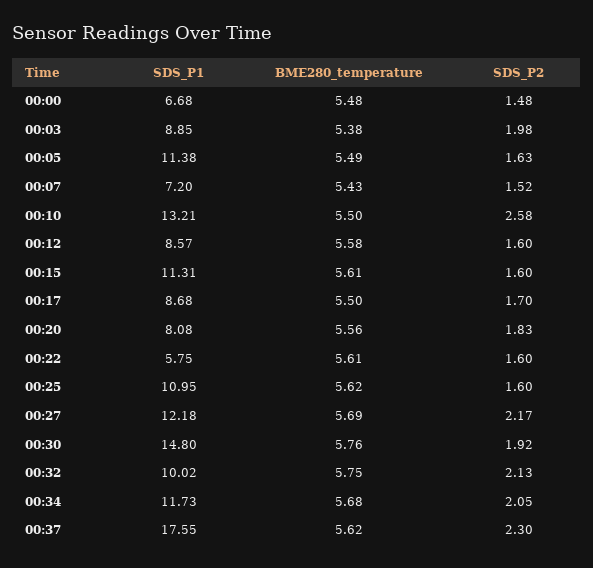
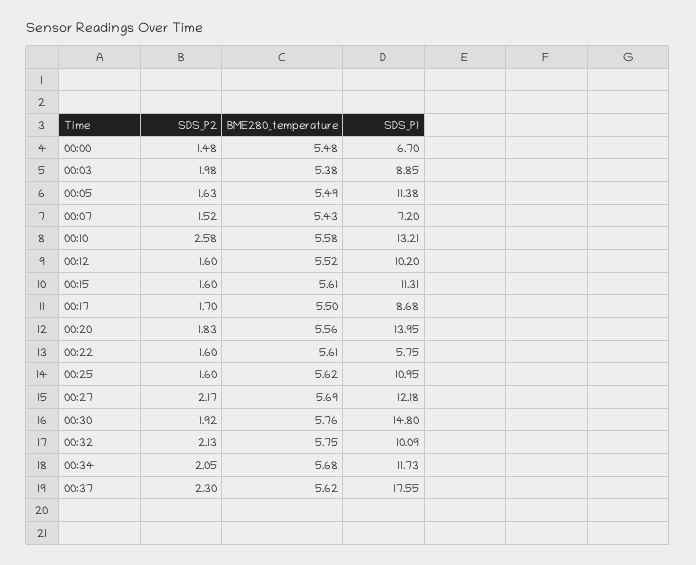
  {
    "SDS_P1": {
-     "00:00": 6.68,
+     "00:00": 6.7,
      "00:03": 8.85,
      "00:05": 11.38,
      "00:07": 7.2,
      "00:10": 13.21,
-     "00:12": 8.57,
+     "00:12": 10.2,
      "00:15": 11.31,
      "00:17": 8.68,
-     "00:20": 8.08,
+     "00:20": 13.95,
      "00:22": 5.75,
      "00:25": 10.95,
      "00:27": 12.18,
      "00:30": 14.8,
-     "00:32": 10.02,
+     "00:32": 10.09,
      "00:34": 11.73,
      "00:37": 17.55
    },
    "BME280_temperature": {
      "00:00": 5.48,
      "00:03": 5.38,
      "00:05": 5.49,
      "00:07": 5.43,
-     "00:10": 5.5,
+     "00:10": 5.58,
-     "00:12": 5.58,
+     "00:12": 5.52,
      "00:15": 5.61,
      "00:17": 5.5,
      "00:20": 5.56,
      "00:22": 5.61,
      "00:25": 5.62,
      "00:27": 5.69,
      "00:30": 5.76,
      "00:32": 5.75,
      "00:34": 5.68,
      "00:37": 5.62
    },
    "SDS_P2": {
      "00:00": 1.48,
      "00:03": 1.98,
      "00:05": 1.63,
      "00:07": 1.52,
      "00:10": 2.58,
      "00:12": 1.6,
      "00:15": 1.6,
      "00:17": 1.7,
      "00:20": 1.83,
      "00:22": 1.6,
      "00:25": 1.6,
      "00:27": 2.17,
      "00:30": 1.92,
      "00:32": 2.13,
      "00:34": 2.05,
      "00:37": 2.3
    }
  }

